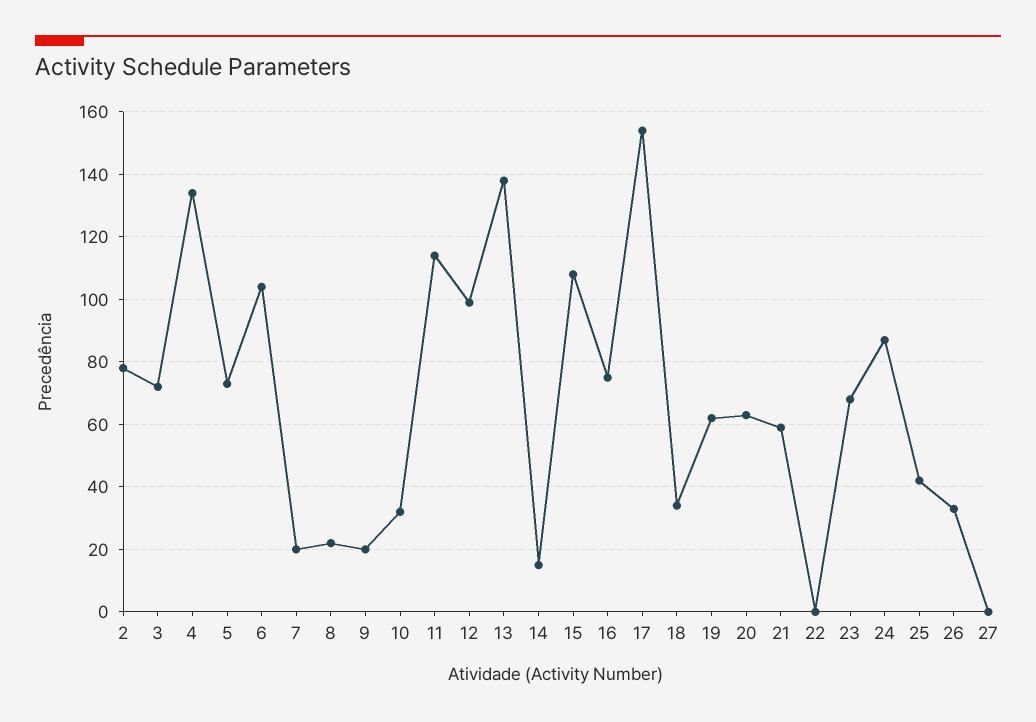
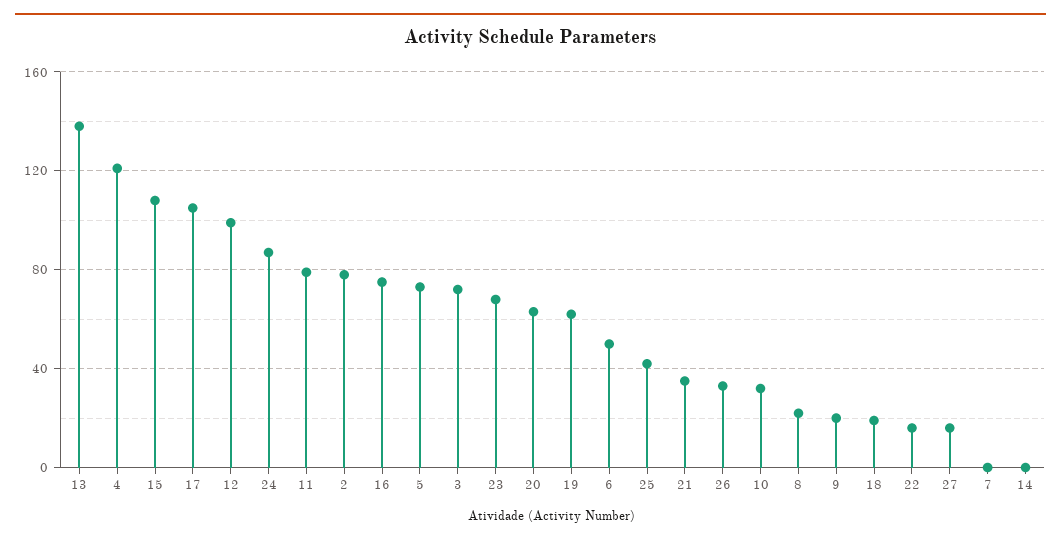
  {
    "2": 80,
    "3": 70,
-   "4": 135,
+   "4": 120,
    "5": 75,
-   "6": 105,
+   "6": 50,
-   "7": 20,
+   "7": 0,
    "8": 20,
    "9": 20,
    "10": 30,
-   "11": 115,
+   "11": 80,
    "12": 100,
    "13": 140,
-   "14": 15,
+   "14": 0,
    "15": 110,
    "16": 75,
-   "17": 155,
+   "17": 105,
-   "18": 35,
+   "18": 20,
    "19": 60,
    "20": 65,
-   "21": 60,
+   "21": 35,
-   "22": 0,
+   "22": 15,
    "23": 70,
    "24": 85,
    "25": 40,
    "26": 35,
-   "27": 0
+   "27": 15
  }

